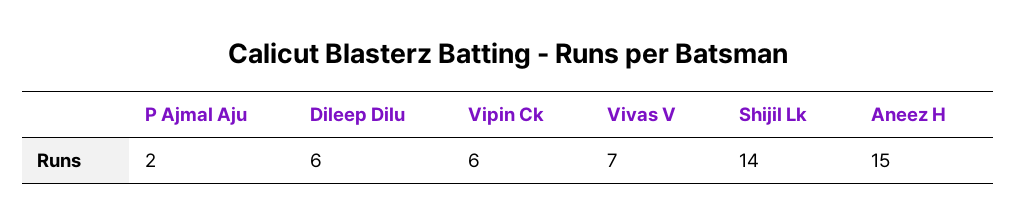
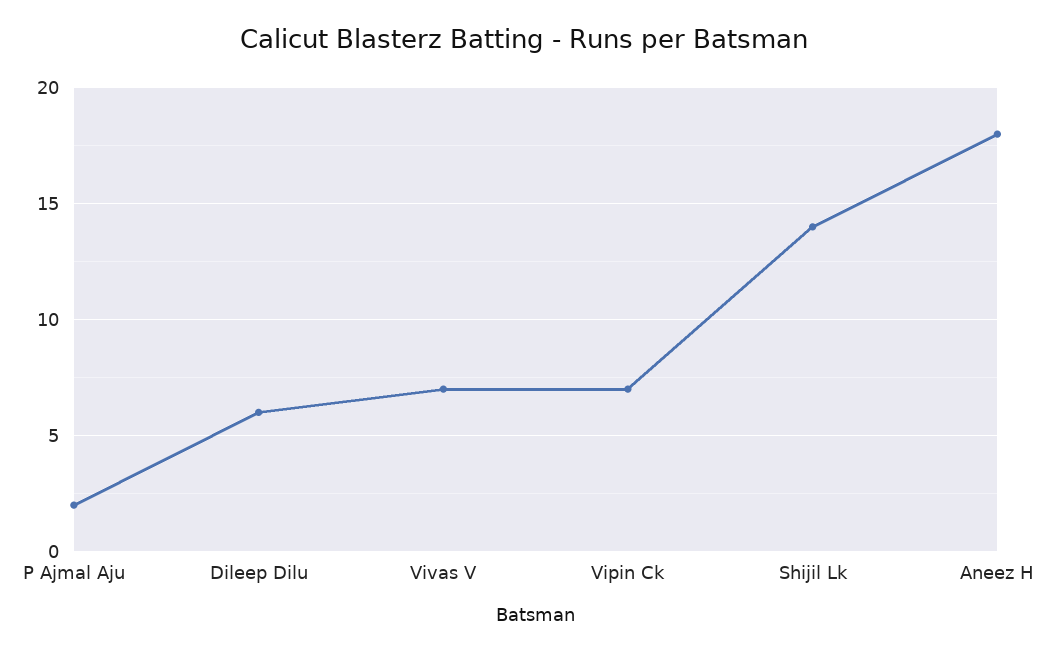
  {
    "P Ajmal Aju": 2,
    "Dileep Dilu": 6,
-   "Vipin Ck": 6,
+   "Vipin Ck": 7,
    "Vivas V": 7,
    "Shijil Lk": 14,
-   "Aneez H": 15
+   "Aneez H": 18
  }

